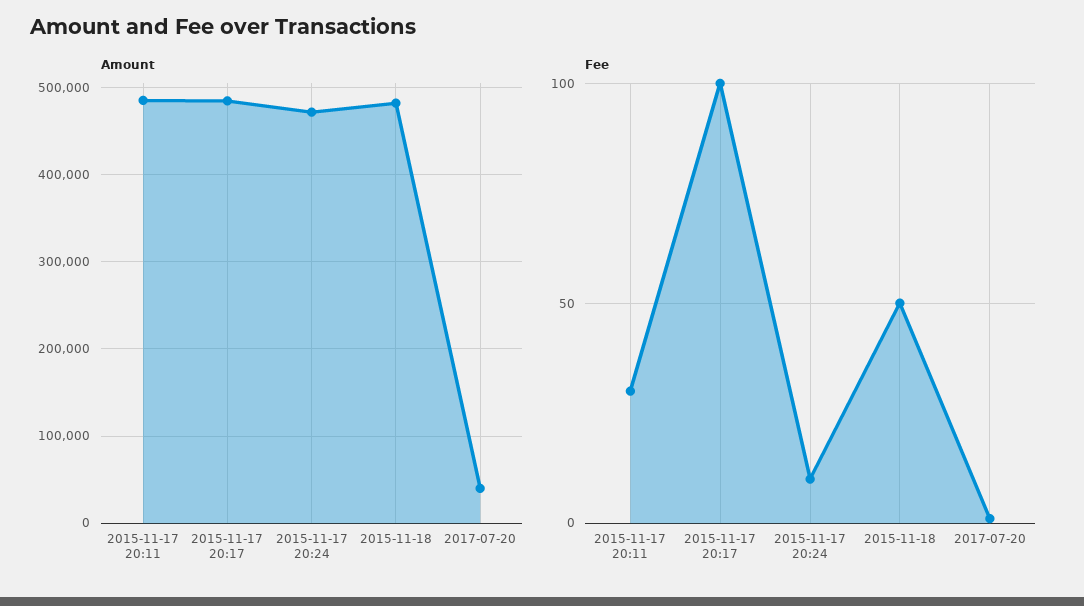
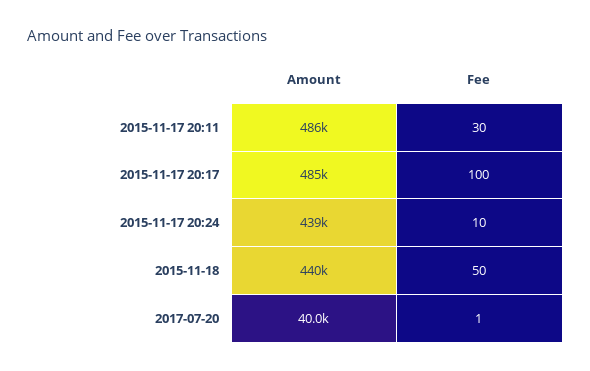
  {
    "Amount": {
      "2015-11-17 20:11": 486000,
      "2015-11-17 20:17": 485000,
-     "2015-11-17 20:24": 470000,
+     "2015-11-17 20:24": 439000,
-     "2015-11-18": 480000,
+     "2015-11-18": 440000,
      "2017-07-20": 40000
    },
    "Fee": {
      "2015-11-17 20:11": 30,
      "2015-11-17 20:17": 100,
      "2015-11-17 20:24": 10,
      "2015-11-18": 50,
      "2017-07-20": 1
    }
  }

